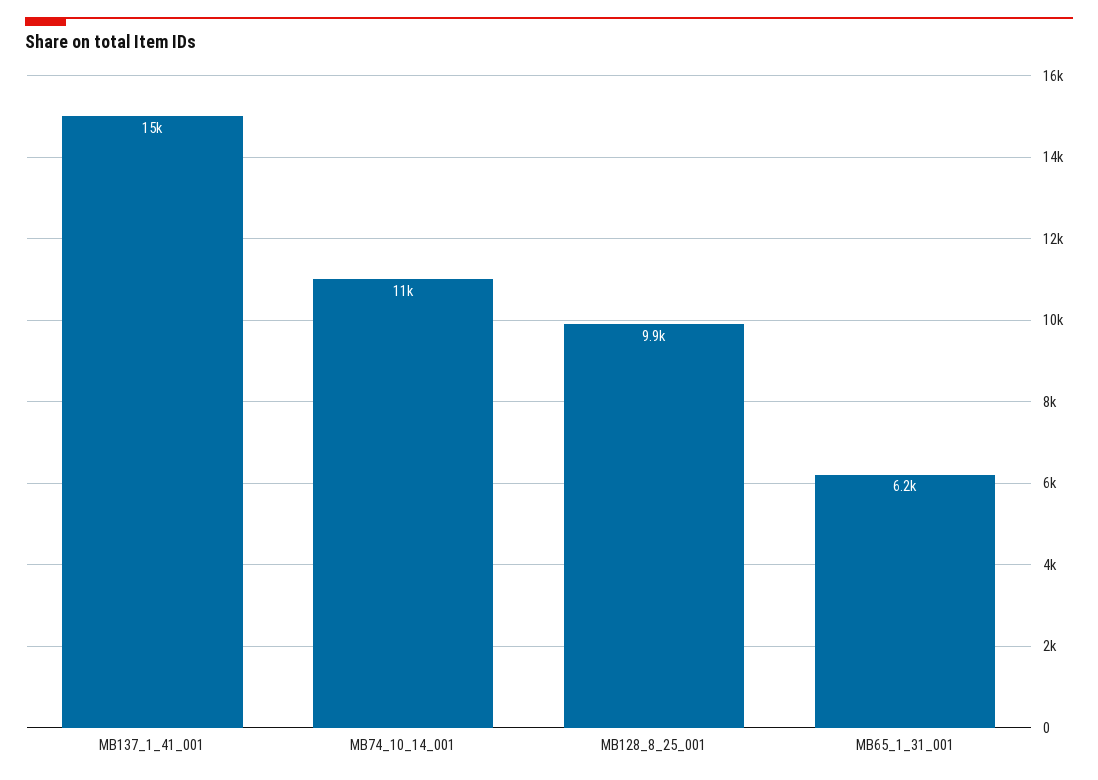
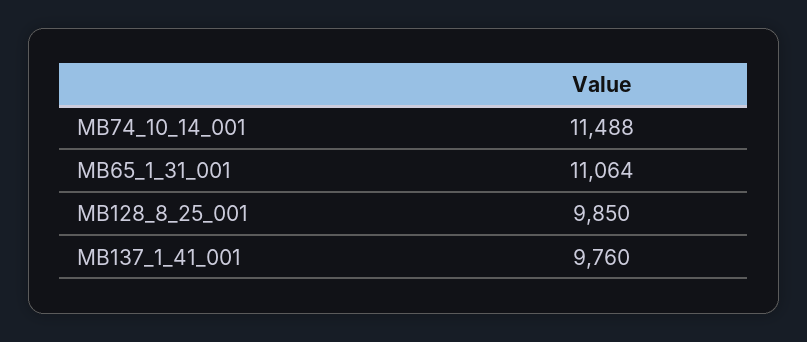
  {
-   "MB137_1_41_001": 15000,
+   "MB137_1_41_001": 9760,
    "MB74_10_14_001": 11488,
    "MB128_8_25_001": 9850,
-   "MB65_1_31_001": 6200
+   "MB65_1_31_001": 11064
  }

